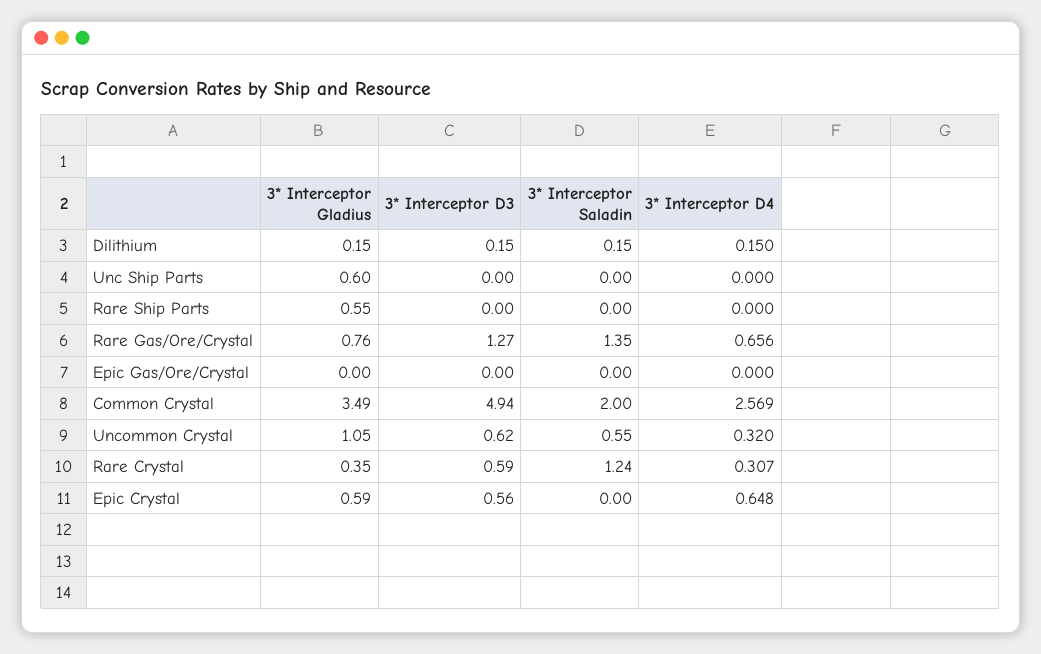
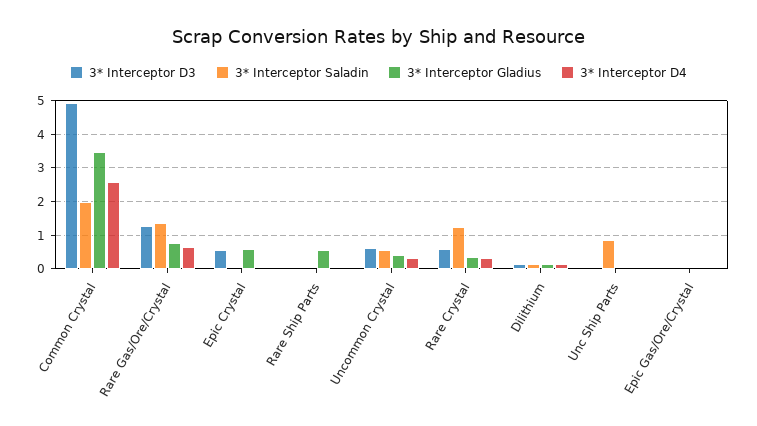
  {
    "3* Interceptor Gladius": {
      "Dilithium": 0.15,
-     "Unc Ship Parts": 0.6,
+     "Unc Ship Parts": 0,
      "Rare Ship Parts": 0.55,
      "Rare Gas/Ore/Crystal": 0.76,
      "Epic Gas/Ore/Crystal": 0,
      "Common Crystal": 3.49,
-     "Uncommon Crystal": 1.05,
+     "Uncommon Crystal": 0.4,
      "Rare Crystal": 0.35,
      "Epic Crystal": 0.59
    },
    "3* Interceptor D3": {
      "Dilithium": 0.15,
      "Unc Ship Parts": 0,
      "Rare Ship Parts": 0,
      "Rare Gas/Ore/Crystal": 1.27,
      "Epic Gas/Ore/Crystal": 0,
      "Common Crystal": 4.94,
      "Uncommon Crystal": 0.62,
      "Rare Crystal": 0.59,
      "Epic Crystal": 0.56
    },
    "3* Interceptor Saladin": {
      "Dilithium": 0.15,
-     "Unc Ship Parts": 0,
+     "Unc Ship Parts": 0.8,
      "Rare Ship Parts": 0,
      "Rare Gas/Ore/Crystal": 1.35,
      "Epic Gas/Ore/Crystal": 0,
      "Common Crystal": 2,
      "Uncommon Crystal": 0.55,
      "Rare Crystal": 1.24,
      "Epic Crystal": 0
    },
    "3* Interceptor D4": {
      "Dilithium": 0.15,
      "Unc Ship Parts": 0,
      "Rare Ship Parts": 0,
      "Rare Gas/Ore/Crystal": 0.656,
      "Epic Gas/Ore/Crystal": 0,
      "Common Crystal": 2.569,
      "Uncommon Crystal": 0.32,
      "Rare Crystal": 0.307,
-     "Epic Crystal": 0.648
+     "Epic Crystal": 0
    }
  }

